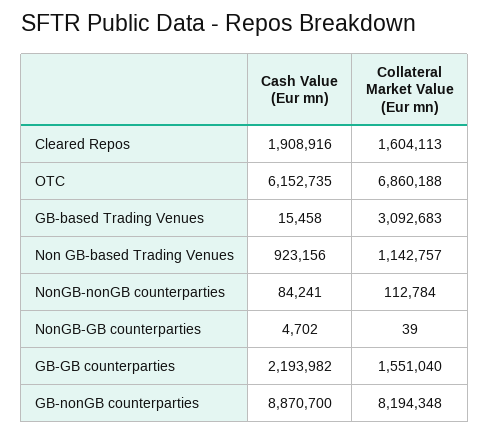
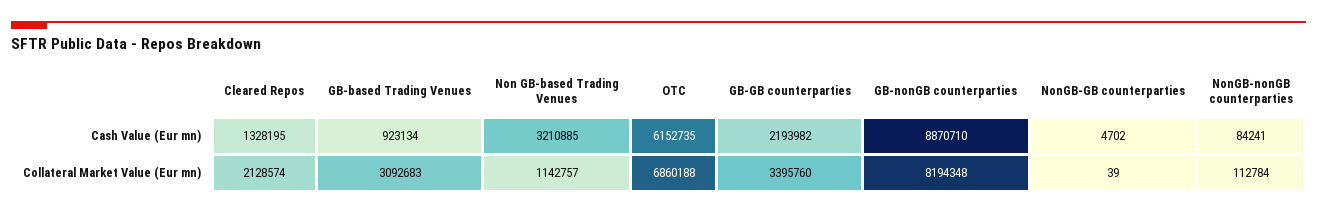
  {
    "Cash Value (Eur mn)": {
-     "Cleared Repos": 1908916,
+     "Cleared Repos": 1328195,
      "OTC": 6152735,
-     "GB-based Trading Venues": 15458,
+     "GB-based Trading Venues": 923134,
-     "Non GB-based Trading Venues": 923156,
+     "Non GB-based Trading Venues": 3210885,
      "NonGB-nonGB counterparties": 84241,
      "NonGB-GB counterparties": 4702,
      "GB-GB counterparties": 2193982,
-     "GB-nonGB counterparties": 8870700
+     "GB-nonGB counterparties": 8870710
    },
    "Collateral Market Value (Eur mn)": {
-     "Cleared Repos": 1604113,
+     "Cleared Repos": 2128574,
      "OTC": 6860188,
      "GB-based Trading Venues": 3092683,
      "Non GB-based Trading Venues": 1142757,
      "NonGB-nonGB counterparties": 112784,
      "NonGB-GB counterparties": 39,
-     "GB-GB counterparties": 1551040,
+     "GB-GB counterparties": 3395760,
      "GB-nonGB counterparties": 8194348
    }
  }

